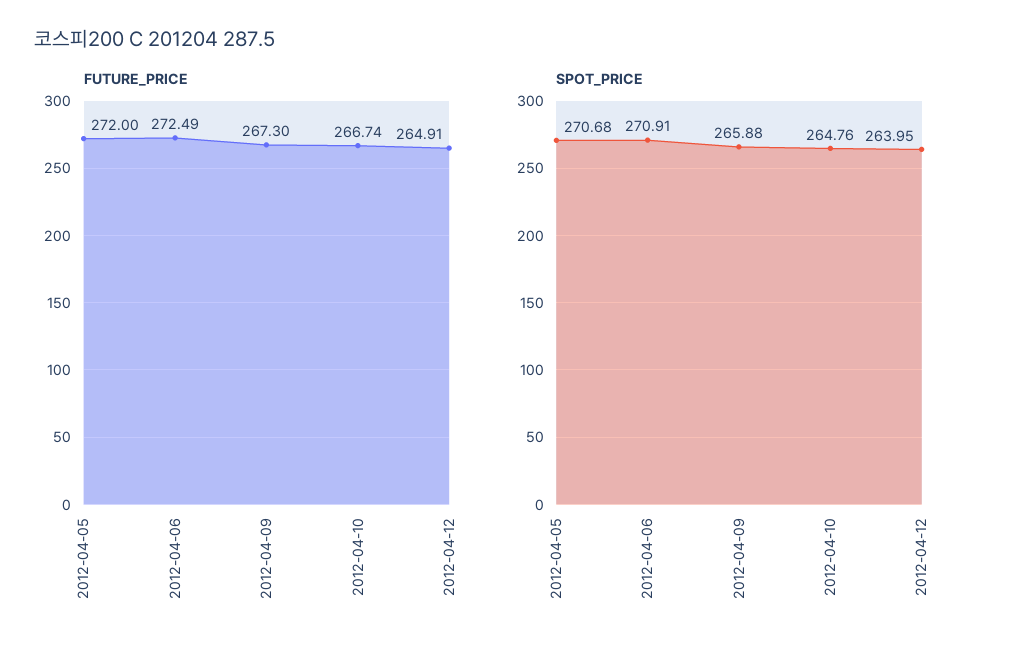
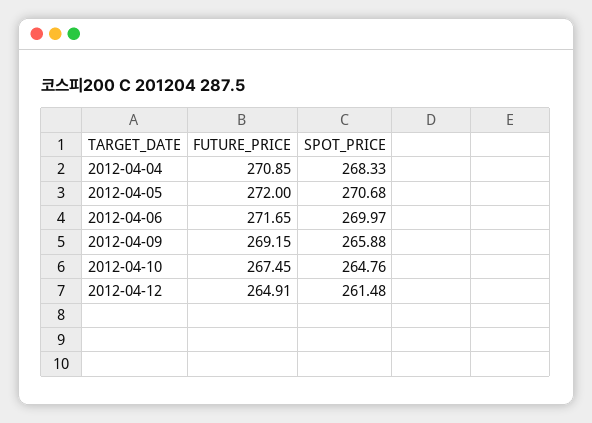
  {
    "FUTURE_PRICE": {
      "2012-04-05": 272,
-     "2012-04-06": 272.49,
+     "2012-04-06": 271.65,
-     "2012-04-09": 267.3,
+     "2012-04-09": 269.15,
-     "2012-04-10": 266.74,
+     "2012-04-10": 267.45,
-     "2012-04-12": 264.91
+     "2012-04-12": 264.91,
+     "2012-04-04": 270.85
    },
    "SPOT_PRICE": {
      "2012-04-05": 270.68,
-     "2012-04-06": 270.91,
+     "2012-04-06": 269.97,
      "2012-04-09": 265.88,
      "2012-04-10": 264.76,
-     "2012-04-12": 263.95
+     "2012-04-12": 261.48,
+     "2012-04-04": 268.33
    }
  }

